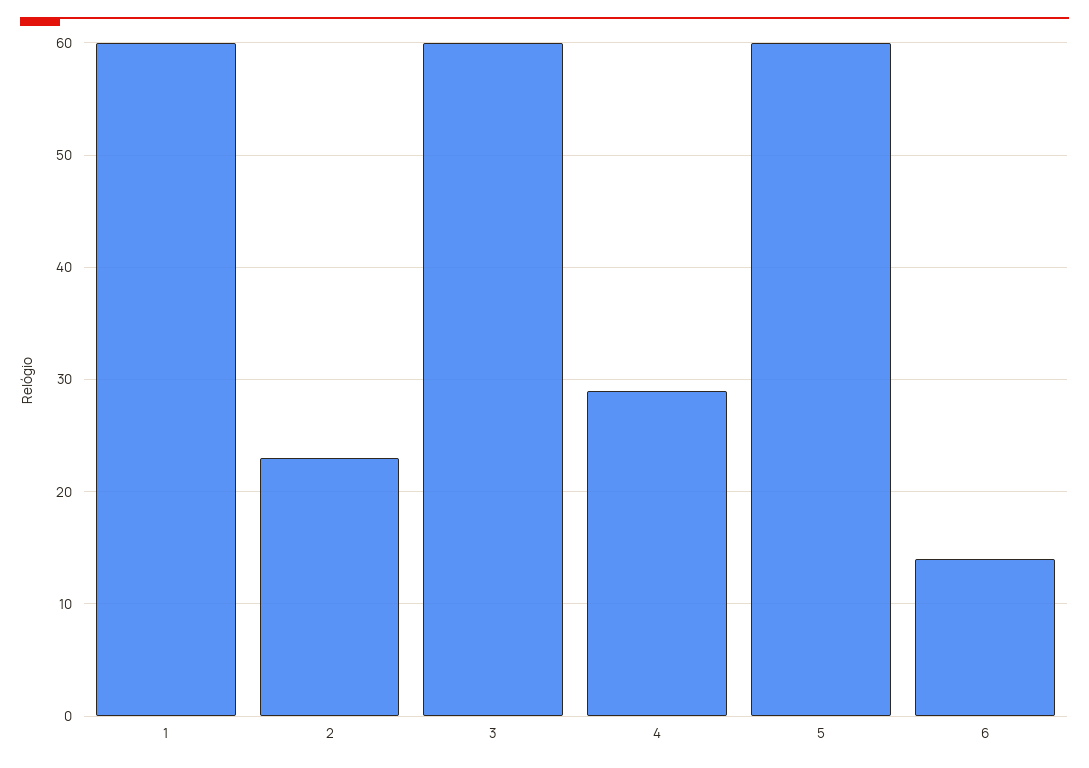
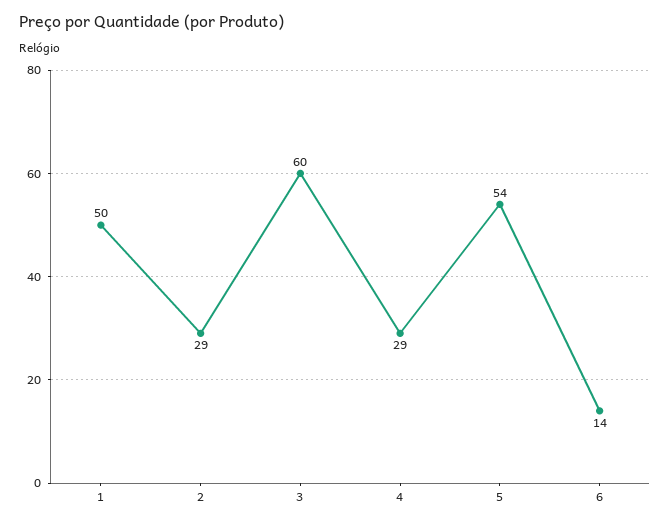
  {
-   "1": 60,
+   "1": 50,
-   "2": 23,
+   "2": 29,
    "3": 60,
    "4": 29,
-   "5": 60,
+   "5": 54,
    "6": 14
  }

